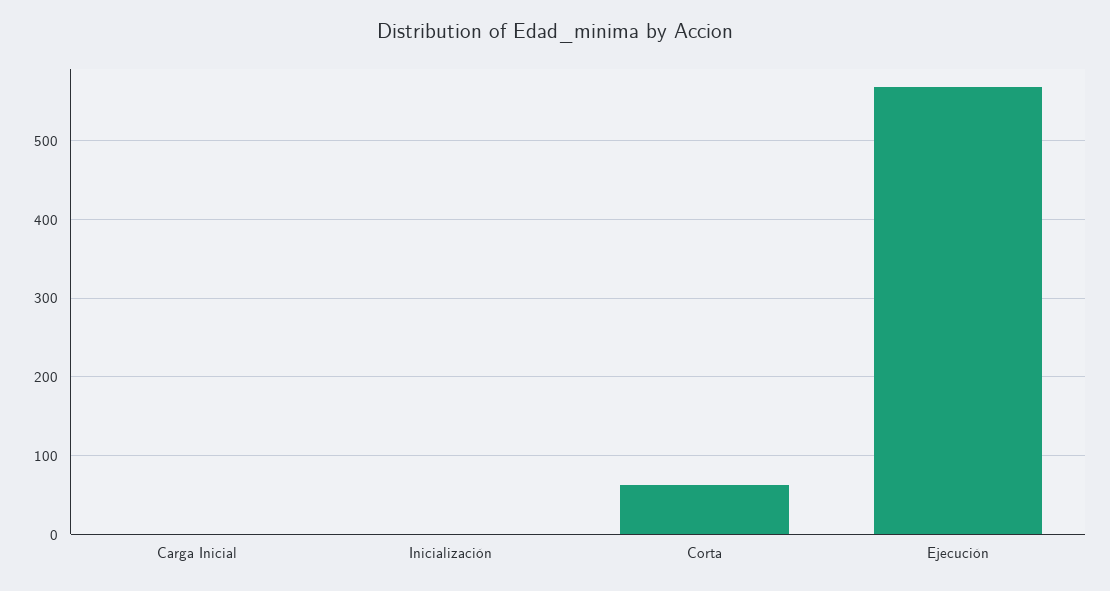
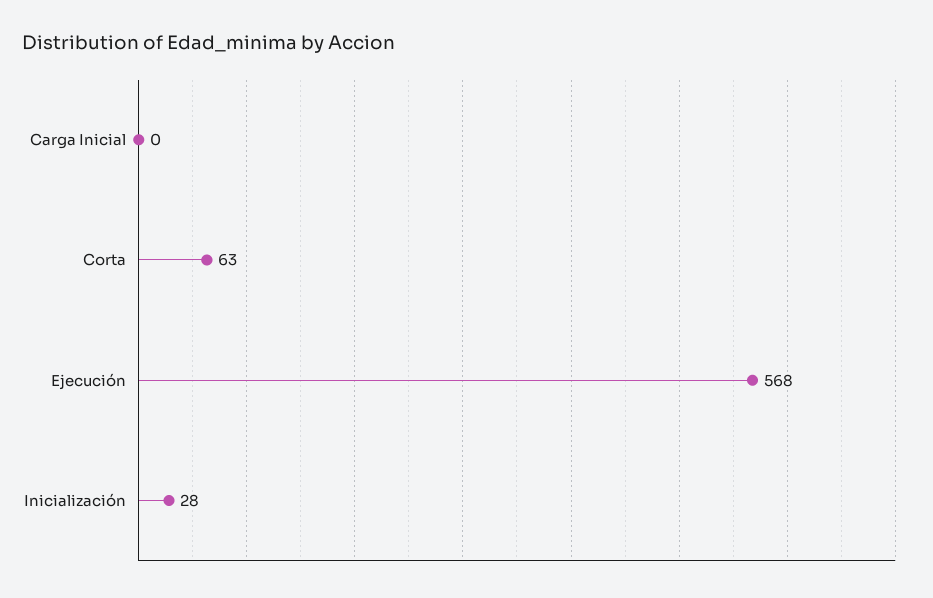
  {
    "Carga Inicial": 0,
-   "Inicialización": 0,
+   "Inicialización": 28,
    "Corta": 63,
    "Ejecución": 568
  }

